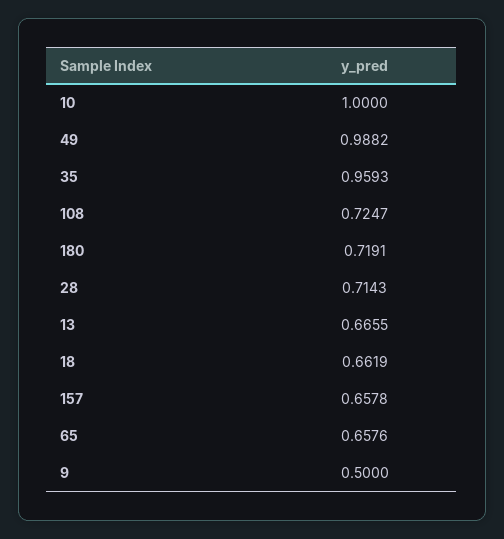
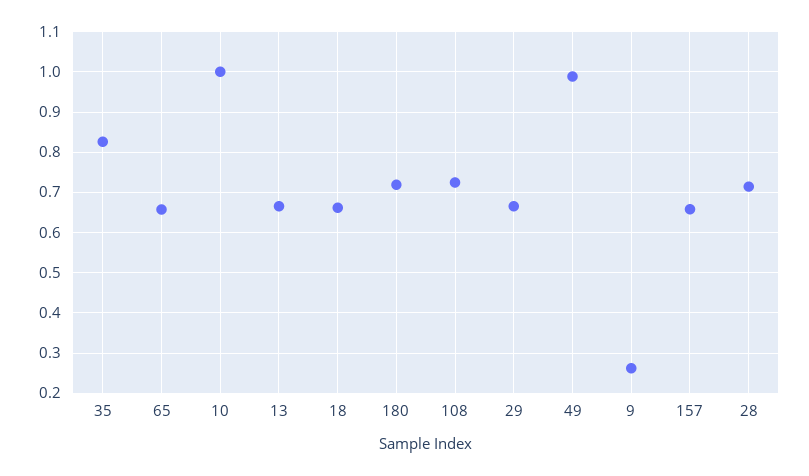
  {
    "10": 1,
    "49": 0.9882,
-   "35": 0.9593,
+   "35": 0.82,
    "108": 0.7247,
    "180": 0.7191,
    "28": 0.7143,
    "13": 0.6655,
    "18": 0.6619,
    "157": 0.6578,
    "65": 0.6576,
-   "9": 0.5
+   "9": 0.26,
+   "29": 0.66
  }

